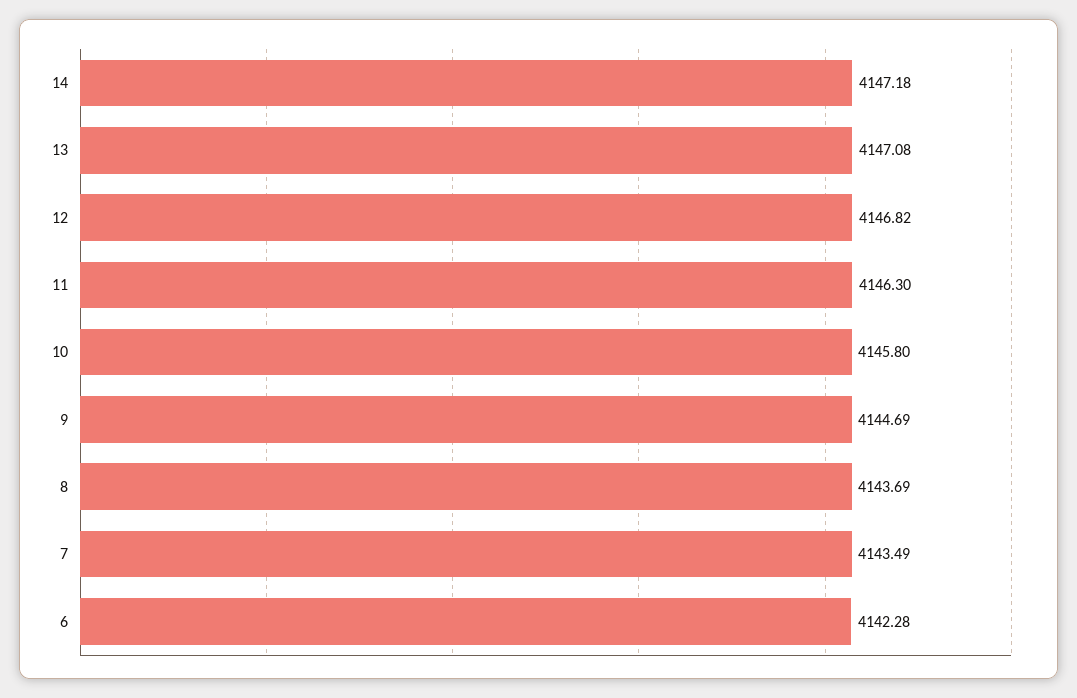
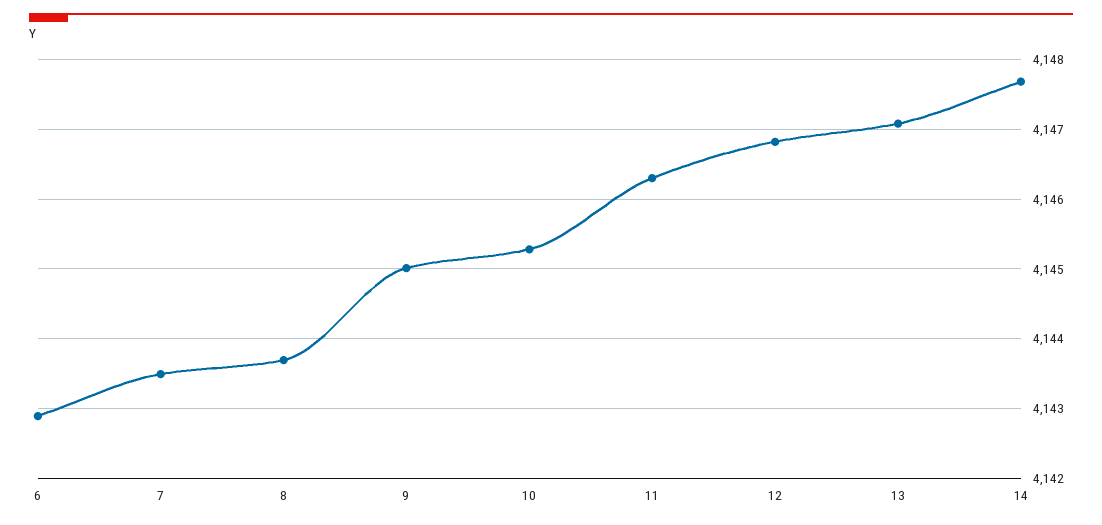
  {
-   "14": 4147.18,
+   "14": 4147.7,
    "13": 4147.08,
    "12": 4146.82,
    "11": 4146.3,
-   "10": 4145.8,
+   "10": 4145.3,
-   "9": 4144.69,
+   "9": 4145,
    "8": 4143.69,
    "7": 4143.49,
-   "6": 4142.28
+   "6": 4142.9
  }

